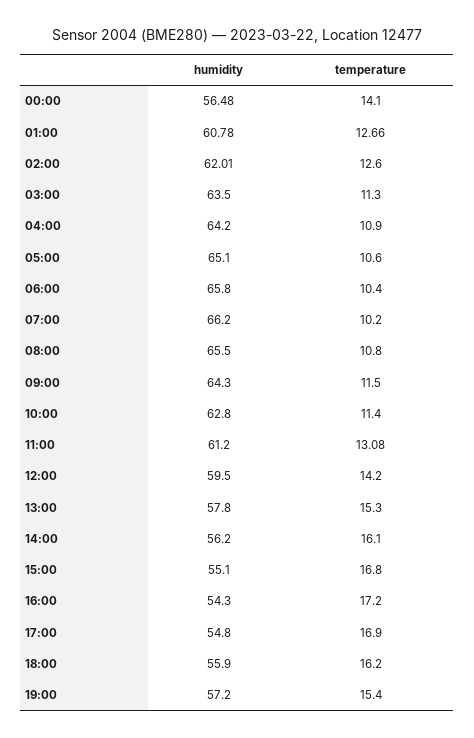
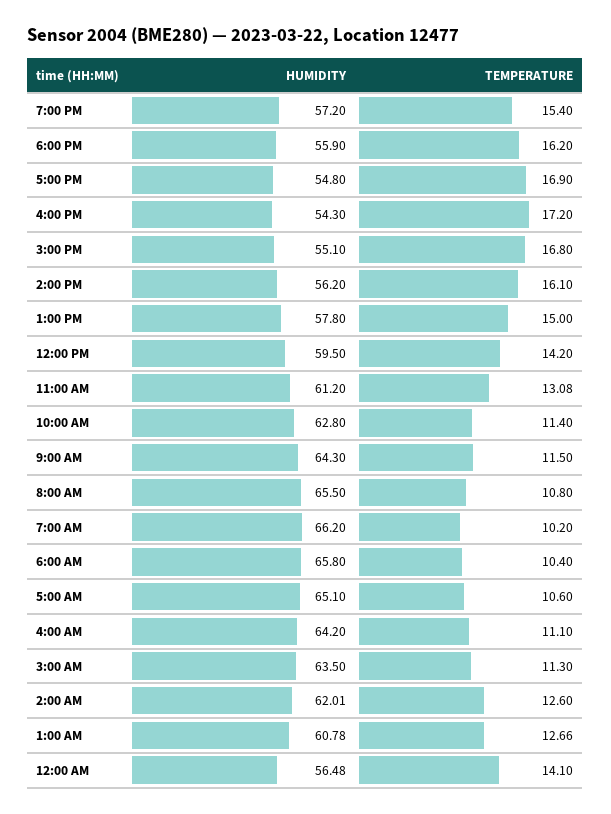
  {
    "humidity": {
      "00:00": 56.48,
      "01:00": 60.78,
      "02:00": 62.01,
      "03:00": 63.5,
      "04:00": 64.2,
      "05:00": 65.1,
      "06:00": 65.8,
      "07:00": 66.2,
      "08:00": 65.5,
      "09:00": 64.3,
      "10:00": 62.8,
      "11:00": 61.2,
      "12:00": 59.5,
      "13:00": 57.8,
      "14:00": 56.2,
      "15:00": 55.1,
      "16:00": 54.3,
      "17:00": 54.8,
      "18:00": 55.9,
      "19:00": 57.2
    },
    "temperature": {
      "00:00": 14.1,
      "01:00": 12.66,
      "02:00": 12.6,
      "03:00": 11.3,
-     "04:00": 10.9,
+     "04:00": 11.1,
      "05:00": 10.6,
      "06:00": 10.4,
      "07:00": 10.2,
      "08:00": 10.8,
      "09:00": 11.5,
      "10:00": 11.4,
      "11:00": 13.08,
      "12:00": 14.2,
-     "13:00": 15.3,
+     "13:00": 15,
      "14:00": 16.1,
      "15:00": 16.8,
      "16:00": 17.2,
      "17:00": 16.9,
      "18:00": 16.2,
      "19:00": 15.4
    }
  }

